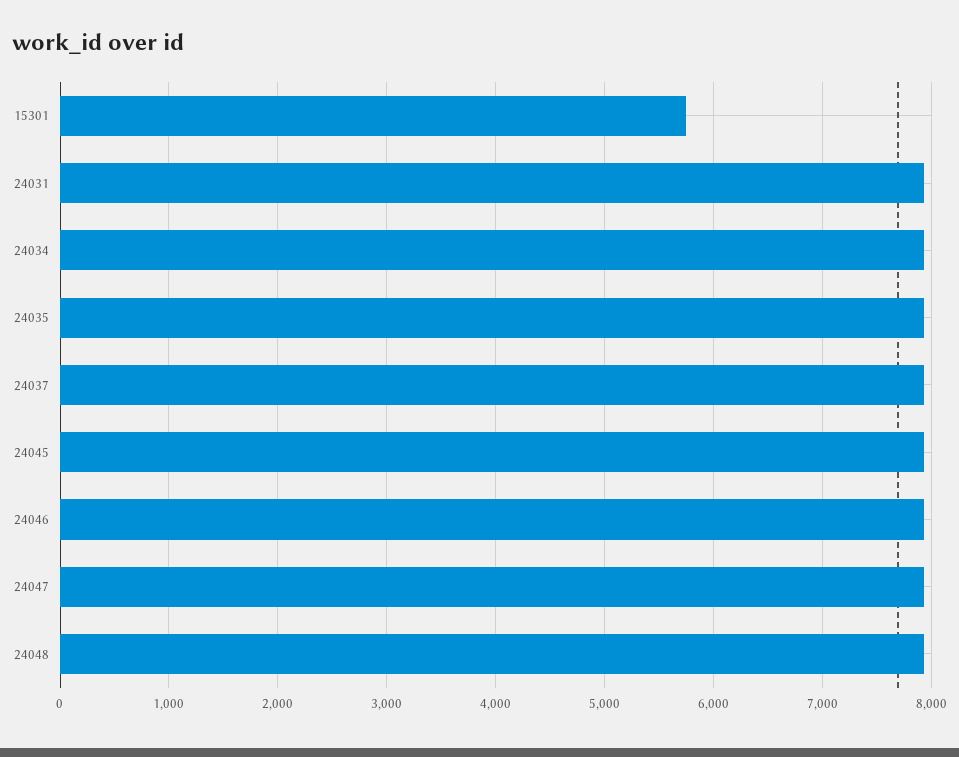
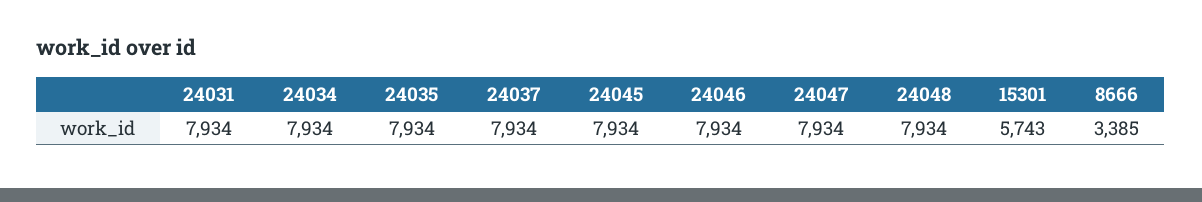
  {
    "15301": 5743,
    "24031": 7934,
    "24034": 7934,
    "24035": 7934,
    "24037": 7934,
    "24045": 7934,
    "24046": 7934,
    "24047": 7934,
-   "24048": 7934
+   "24048": 7934,
+   "8666": 3385
  }

